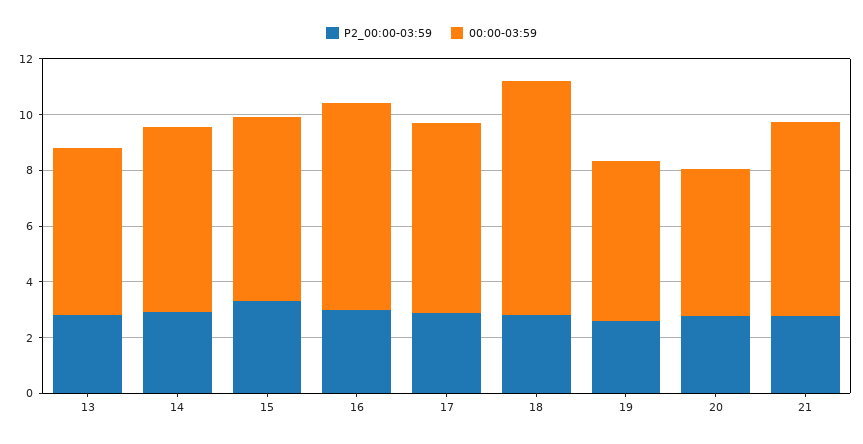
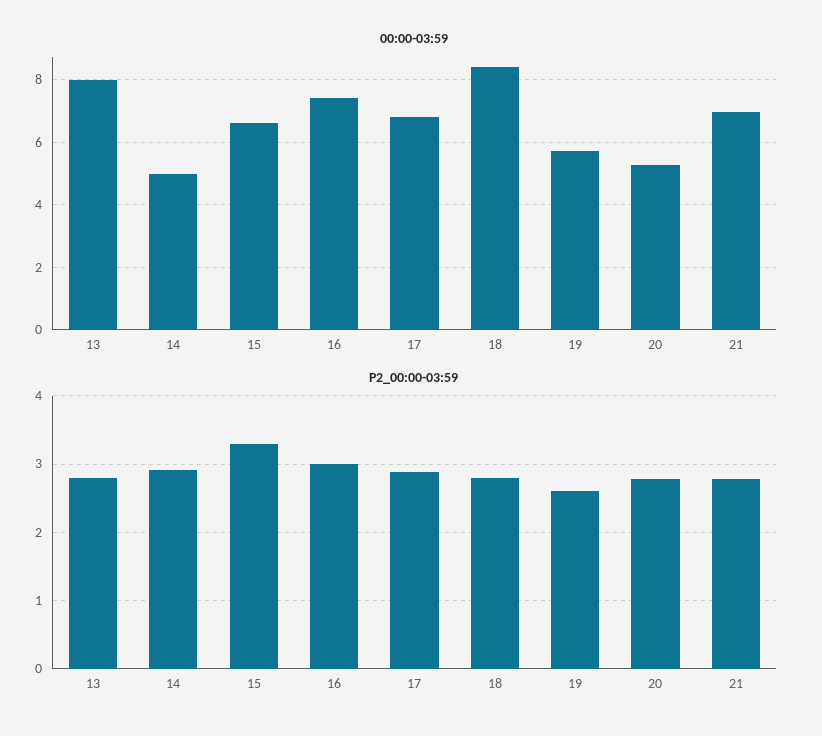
  {
    "P2_00:00-03:59": {
      "13": 2.8,
      "14": 2.9,
      "15": 3.3,
      "16": 3,
      "17": 2.9,
      "18": 2.8,
      "19": 2.6,
      "20": 2.8,
      "21": 2.8
    },
    "00:00-03:59": {
-     "13": 6,
+     "13": 8,
-     "14": 6.5,
+     "14": 5,
      "15": 6.6,
      "16": 7.4,
      "17": 6.8,
      "18": 8.4,
      "19": 5.8,
      "20": 5.2,
      "21": 7
    }
  }

